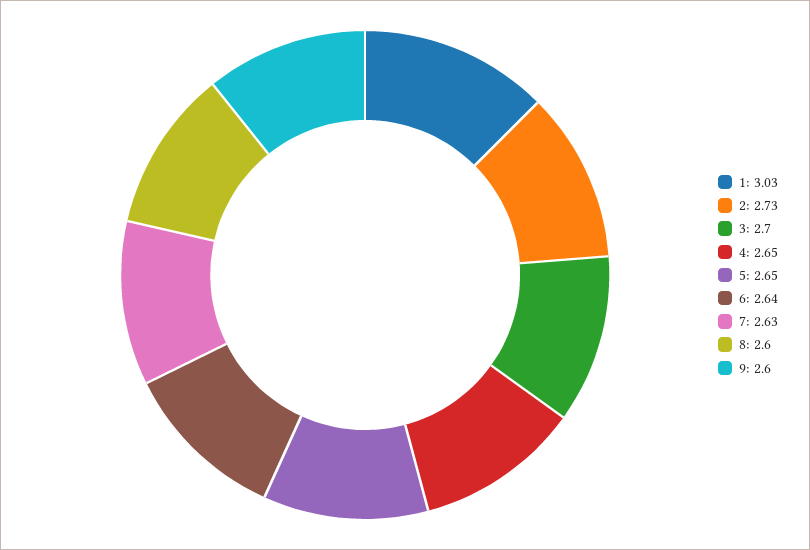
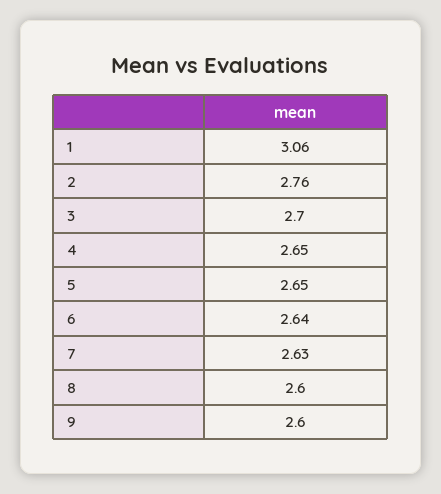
  {
-   "1": 3.03,
+   "1": 3.06,
-   "2": 2.73,
+   "2": 2.76,
    "3": 2.7,
    "4": 2.65,
    "5": 2.65,
    "6": 2.64,
    "7": 2.63,
    "8": 2.6,
    "9": 2.6
  }

